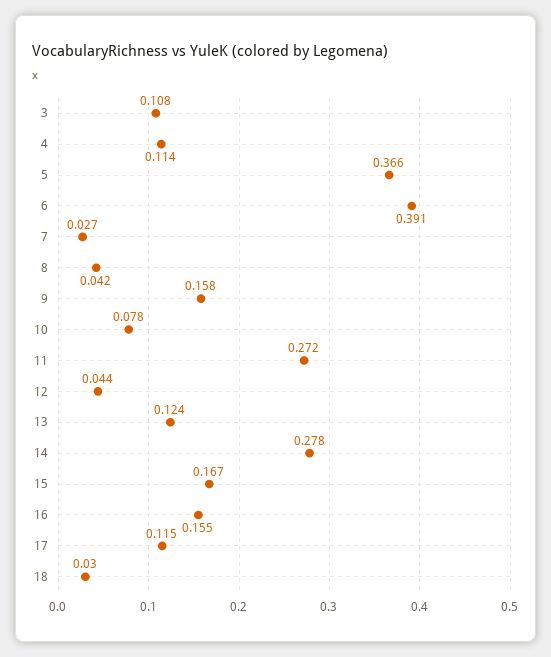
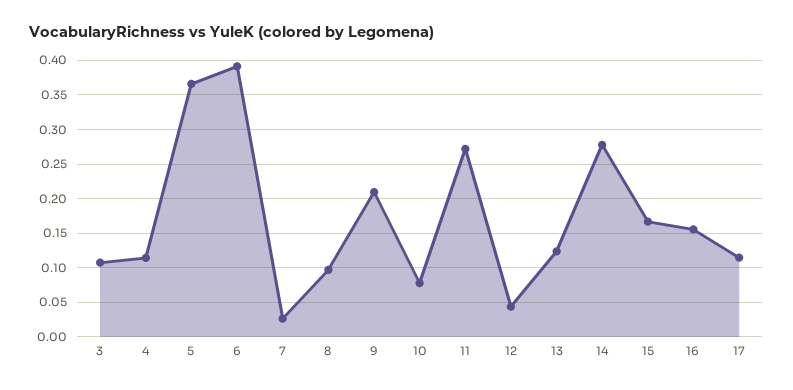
  {
    "3": 0.108,
    "4": 0.114,
    "5": 0.366,
    "6": 0.391,
    "7": 0.027,
-   "8": 0.042,
+   "8": 0.1,
-   "9": 0.158,
+   "9": 0.21,
    "10": 0.078,
    "11": 0.272,
    "12": 0.044,
    "13": 0.124,
    "14": 0.278,
    "15": 0.167,
    "16": 0.155,
-   "17": 0.115,
+   "17": 0.115
-   "18": 0.03
  }

